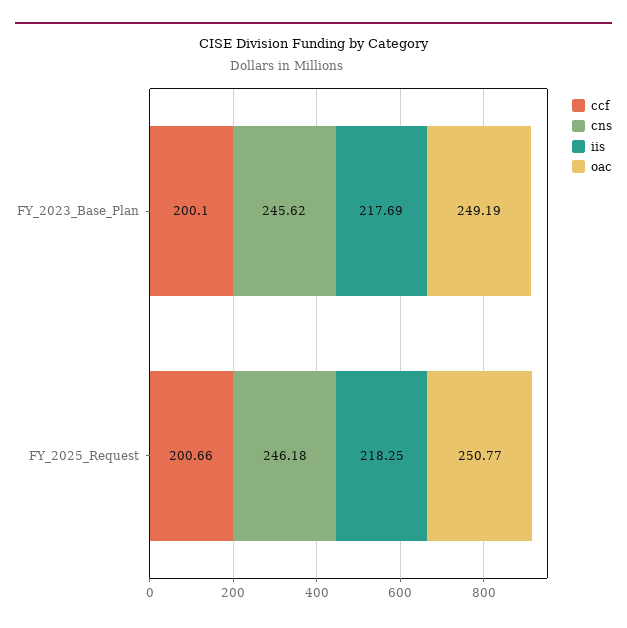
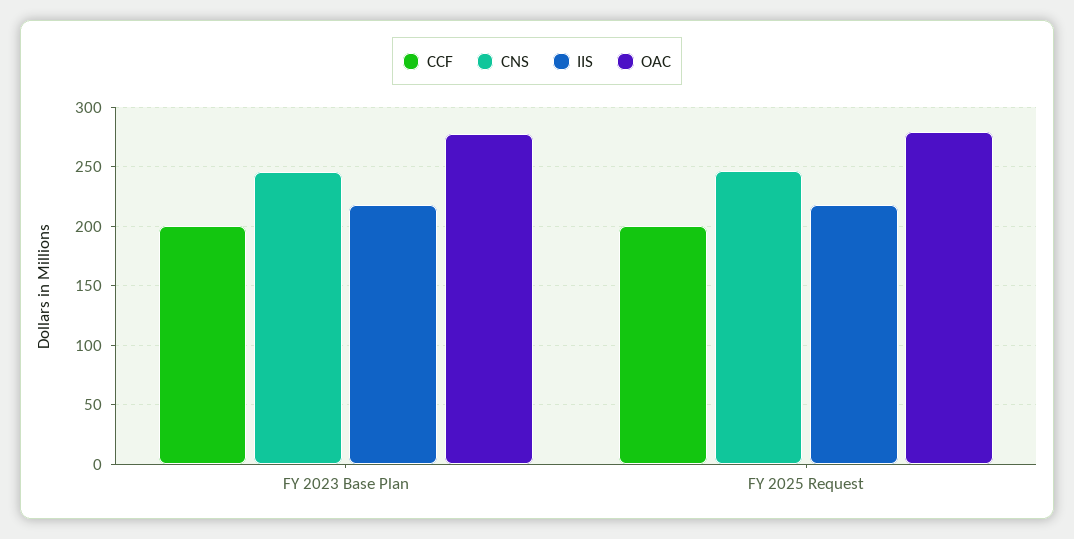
  {
    "ccf": {
      "FY_2023_Base_Plan": 200.1,
      "FY_2025_Request": 200.66
    },
    "cns": {
      "FY_2023_Base_Plan": 245.62,
      "FY_2025_Request": 246.18
    },
    "iis": {
      "FY_2023_Base_Plan": 217.69,
      "FY_2025_Request": 218.25
    },
    "oac": {
-     "FY_2023_Base_Plan": 249.19,
+     "FY_2023_Base_Plan": 280,
-     "FY_2025_Request": 250.77
+     "FY_2025_Request": 280
    }
  }

